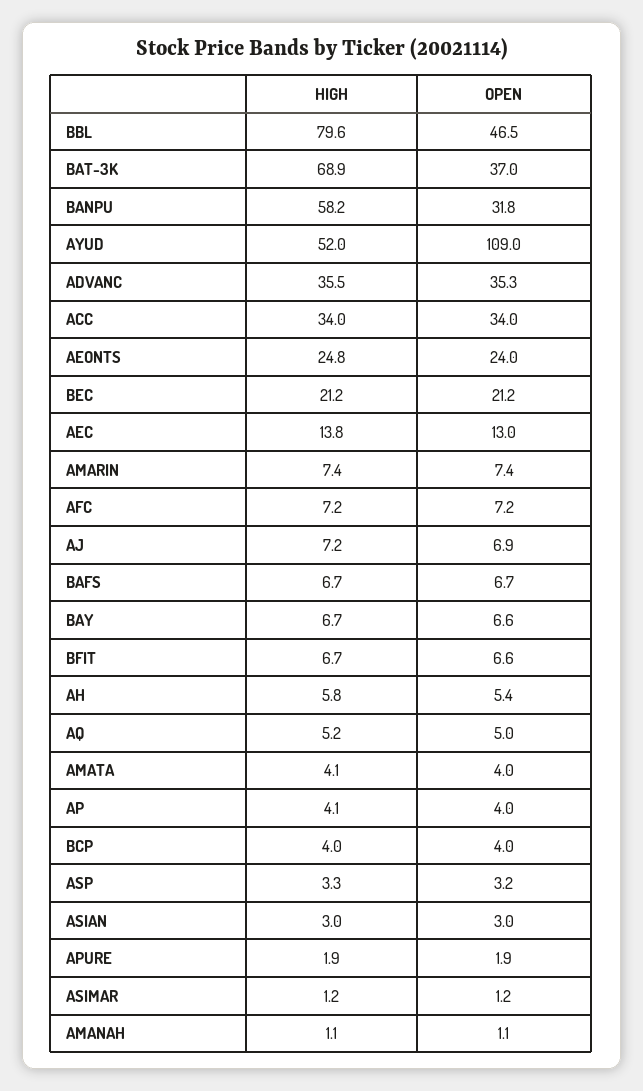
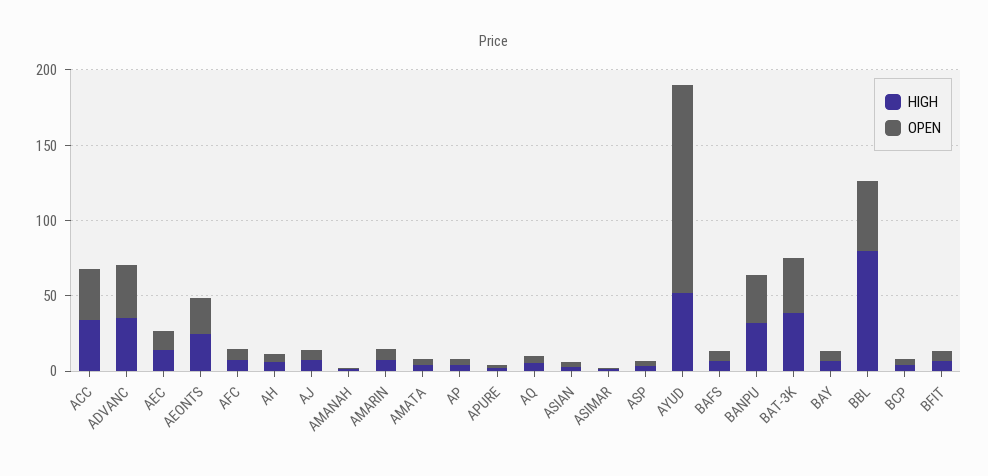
  {
    "HIGH": {
      "BBL": 79.6,
-     "BAT-3K": 68.9,
+     "BAT-3K": 40,
-     "BANPU": 58.2,
+     "BANPU": 30,
      "AYUD": 52,
      "ADVANC": 35.5,
      "ACC": 34,
      "AEONTS": 24.8,
-     "BEC": 21.2,
      "AEC": 13.8,
      "AMARIN": 7.4,
      "AFC": 7.2,
      "AJ": 7.2,
      "BAFS": 6.7,
      "BAY": 6.7,
      "BFIT": 6.7,
      "AH": 5.8,
      "AQ": 5.2,
      "AMATA": 4.1,
      "AP": 4.1,
      "BCP": 4,
      "ASP": 3.3,
      "ASIAN": 3,
      "APURE": 1.9,
      "ASIMAR": 1.2,
      "AMANAH": 1.1
    },
    "OPEN": {
      "BBL": 46.5,
      "BAT-3K": 37,
      "BANPU": 31.8,
-     "AYUD": 109,
+     "AYUD": 140,
      "ADVANC": 35.3,
      "ACC": 34,
      "AEONTS": 24,
-     "BEC": 21.2,
      "AEC": 13,
      "AMARIN": 7.4,
      "AFC": 7.2,
      "AJ": 6.9,
      "BAFS": 6.7,
      "BAY": 6.6,
      "BFIT": 6.6,
      "AH": 5.4,
      "AQ": 5,
      "AMATA": 4,
      "AP": 4,
      "BCP": 4,
      "ASP": 3.2,
      "ASIAN": 3,
      "APURE": 1.9,
      "ASIMAR": 1.2,
      "AMANAH": 1.1
    }
  }

